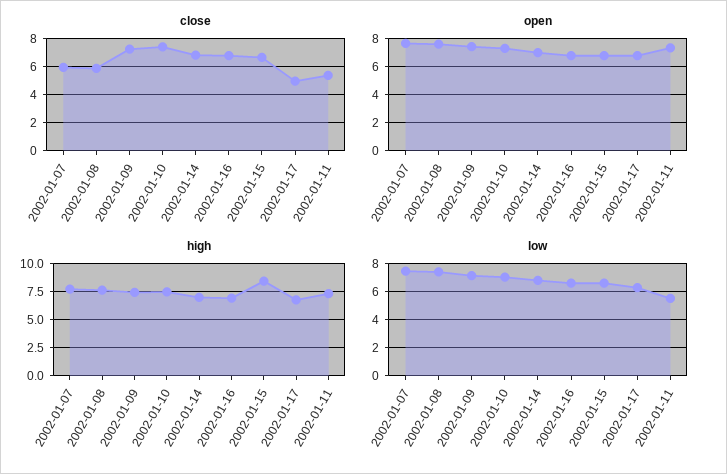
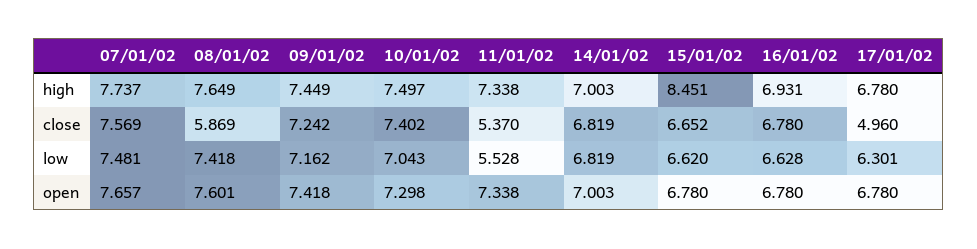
  {
    "close": {
-     "2002-01-07": 6,
+     "2002-01-07": 7.569,
      "2002-01-08": 5.869,
      "2002-01-09": 7.242,
      "2002-01-10": 7.402,
      "2002-01-14": 6.819,
      "2002-01-16": 6.78,
      "2002-01-15": 6.652,
      "2002-01-17": 4.96,
      "2002-01-11": 5.37
    },
    "open": {
      "2002-01-07": 7.657,
      "2002-01-08": 7.601,
      "2002-01-09": 7.418,
      "2002-01-10": 7.298,
      "2002-01-14": 7.003,
      "2002-01-16": 6.78,
      "2002-01-15": 6.78,
      "2002-01-17": 6.78,
      "2002-01-11": 7.338
    },
    "high": {
      "2002-01-07": 7.737,
      "2002-01-08": 7.649,
      "2002-01-09": 7.449,
      "2002-01-10": 7.497,
      "2002-01-14": 7.003,
      "2002-01-16": 6.931,
      "2002-01-15": 8.451,
      "2002-01-17": 6.78,
      "2002-01-11": 7.338
    },
    "low": {
      "2002-01-07": 7.481,
      "2002-01-08": 7.418,
      "2002-01-09": 7.162,
      "2002-01-10": 7.043,
      "2002-01-14": 6.819,
      "2002-01-16": 6.628,
      "2002-01-15": 6.62,
      "2002-01-17": 6.301,
      "2002-01-11": 5.528
    }
  }

